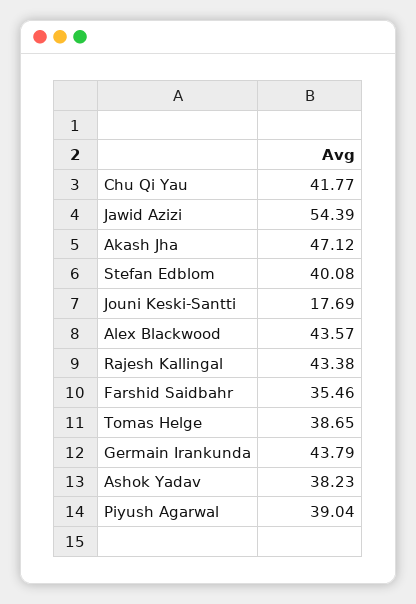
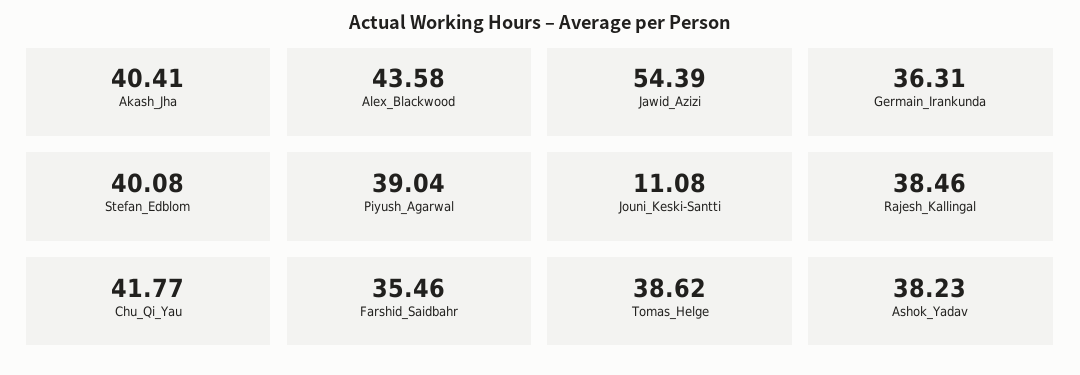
  {
    "Chu Qi Yau": 41.77,
    "Jawid Azizi": 54.39,
-   "Akash Jha": 47.12,
+   "Akash Jha": 40.41,
    "Stefan Edblom": 40.08,
-   "Jouni Keski-Santti": 17.69,
+   "Jouni Keski-Santti": 11.08,
-   "Alex Blackwood": 43.57,
+   "Alex Blackwood": 43.58,
-   "Rajesh Kallingal": 43.38,
+   "Rajesh Kallingal": 38.46,
    "Farshid Saidbahr": 35.46,
-   "Tomas Helge": 38.65,
+   "Tomas Helge": 38.62,
-   "Germain Irankunda": 43.79,
+   "Germain Irankunda": 36.31,
    "Ashok Yadav": 38.23,
    "Piyush Agarwal": 39.04
  }

